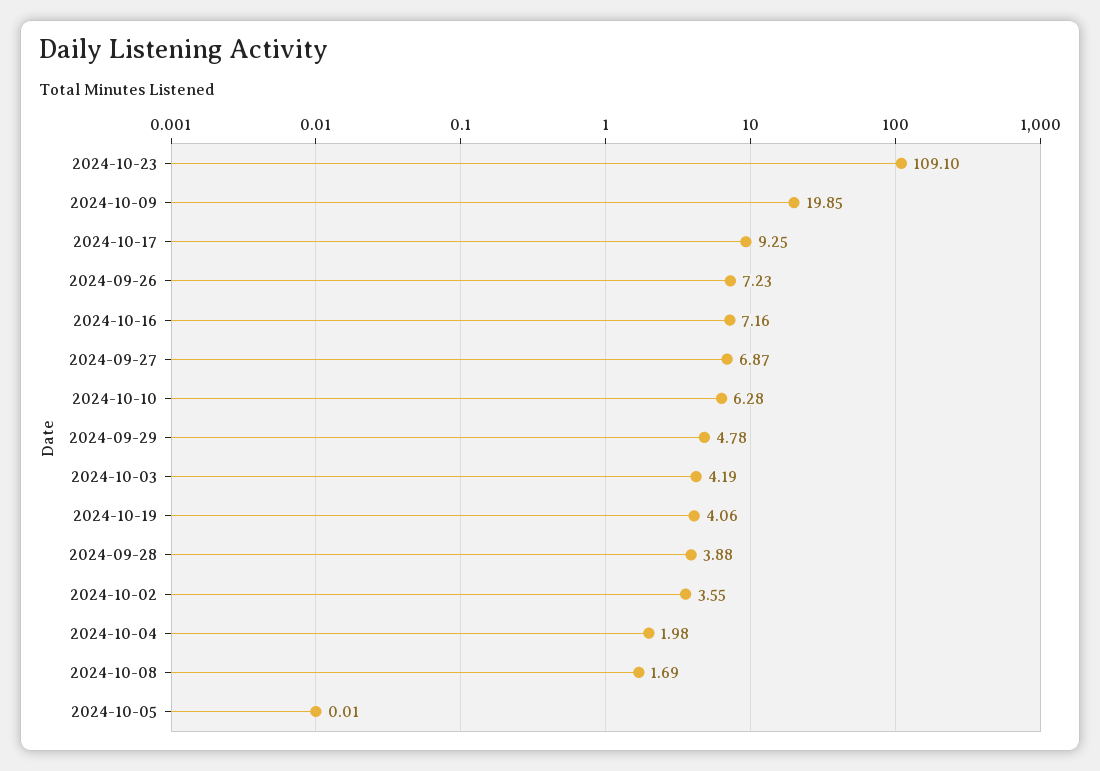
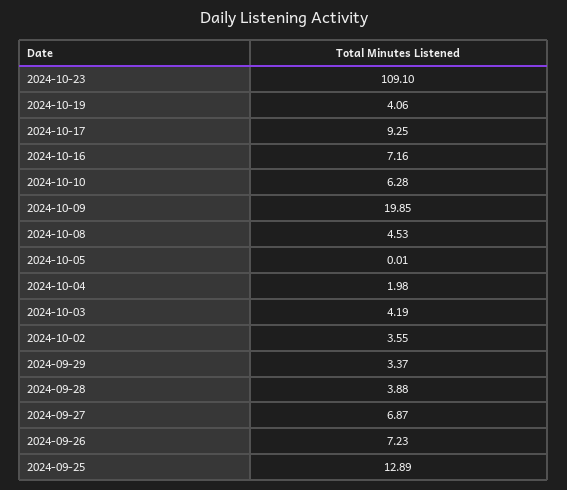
  {
    "2024-10-23": 109.1,
    "2024-10-09": 19.85,
    "2024-10-17": 9.25,
    "2024-09-26": 7.23,
    "2024-10-16": 7.16,
    "2024-09-27": 6.87,
    "2024-10-10": 6.28,
-   "2024-09-29": 4.78,
+   "2024-09-29": 3.37,
    "2024-10-03": 4.19,
    "2024-10-19": 4.06,
    "2024-09-28": 3.88,
    "2024-10-02": 3.55,
    "2024-10-04": 1.98,
-   "2024-10-08": 1.69,
+   "2024-10-08": 4.53,
-   "2024-10-05": 0.01
+   "2024-10-05": 0.01,
+   "2024-09-25": 12.89
  }

